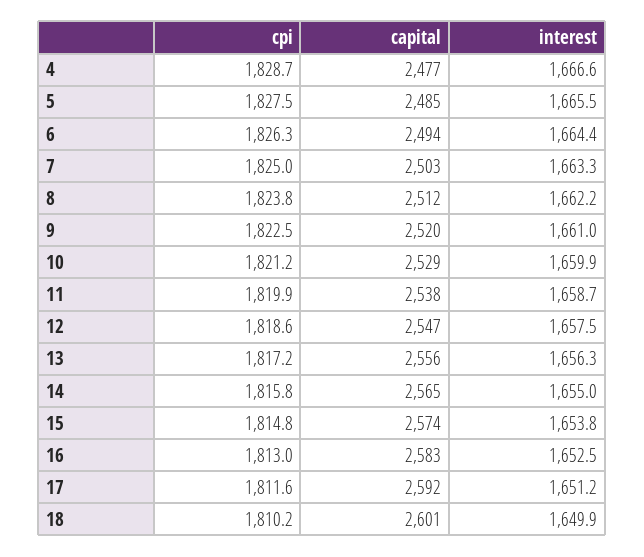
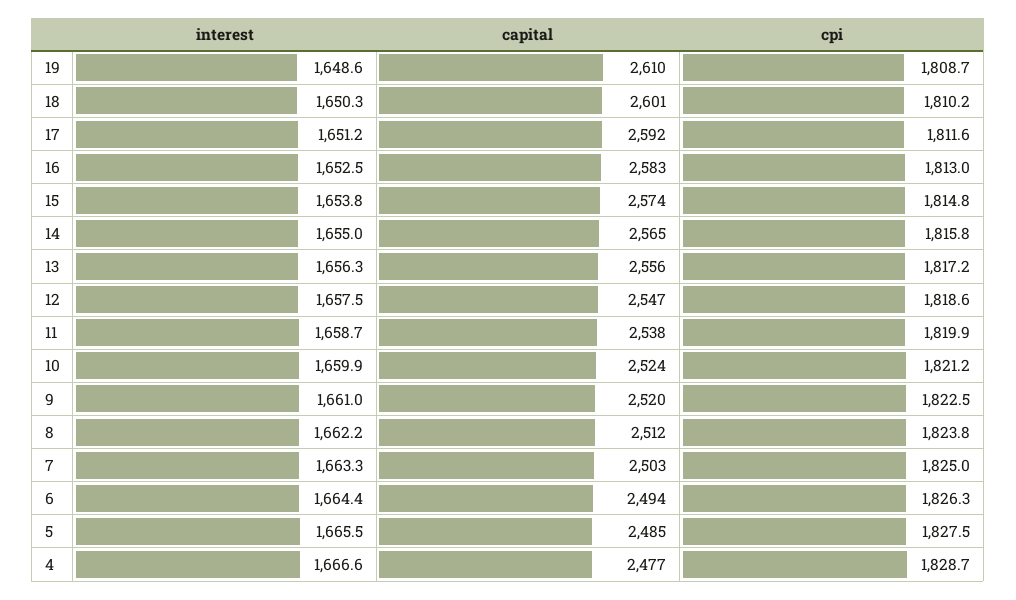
  {
    "cpi": {
      "4": 1828.7,
      "5": 1827.5,
      "6": 1826.3,
      "7": 1825,
      "8": 1823.8,
      "9": 1822.5,
      "10": 1821.2,
      "11": 1819.9,
      "12": 1818.6,
      "13": 1817.2,
      "14": 1815.8,
      "15": 1814.8,
      "16": 1813,
      "17": 1811.6,
-     "18": 1810.2
+     "18": 1810.2,
+     "19": 1808.7
    },
    "capital": {
      "4": 2477,
      "5": 2485,
      "6": 2494,
      "7": 2503,
      "8": 2512,
      "9": 2520,
-     "10": 2529,
+     "10": 2524,
      "11": 2538,
      "12": 2547,
      "13": 2556,
      "14": 2565,
      "15": 2574,
      "16": 2583,
      "17": 2592,
-     "18": 2601
+     "18": 2601,
+     "19": 2610
    },
    "interest": {
      "4": 1666.6,
      "5": 1665.5,
      "6": 1664.4,
      "7": 1663.3,
      "8": 1662.2,
      "9": 1661,
      "10": 1659.9,
      "11": 1658.7,
      "12": 1657.5,
      "13": 1656.3,
      "14": 1655,
      "15": 1653.8,
      "16": 1652.5,
      "17": 1651.2,
-     "18": 1649.9
+     "18": 1650.3,
+     "19": 1648.6
    }
  }

